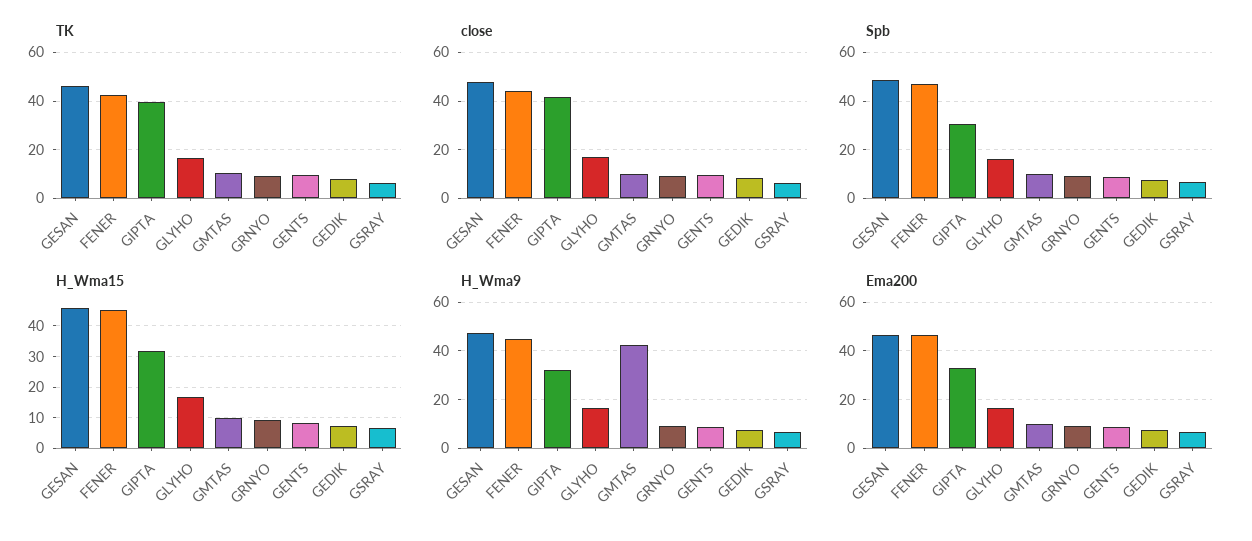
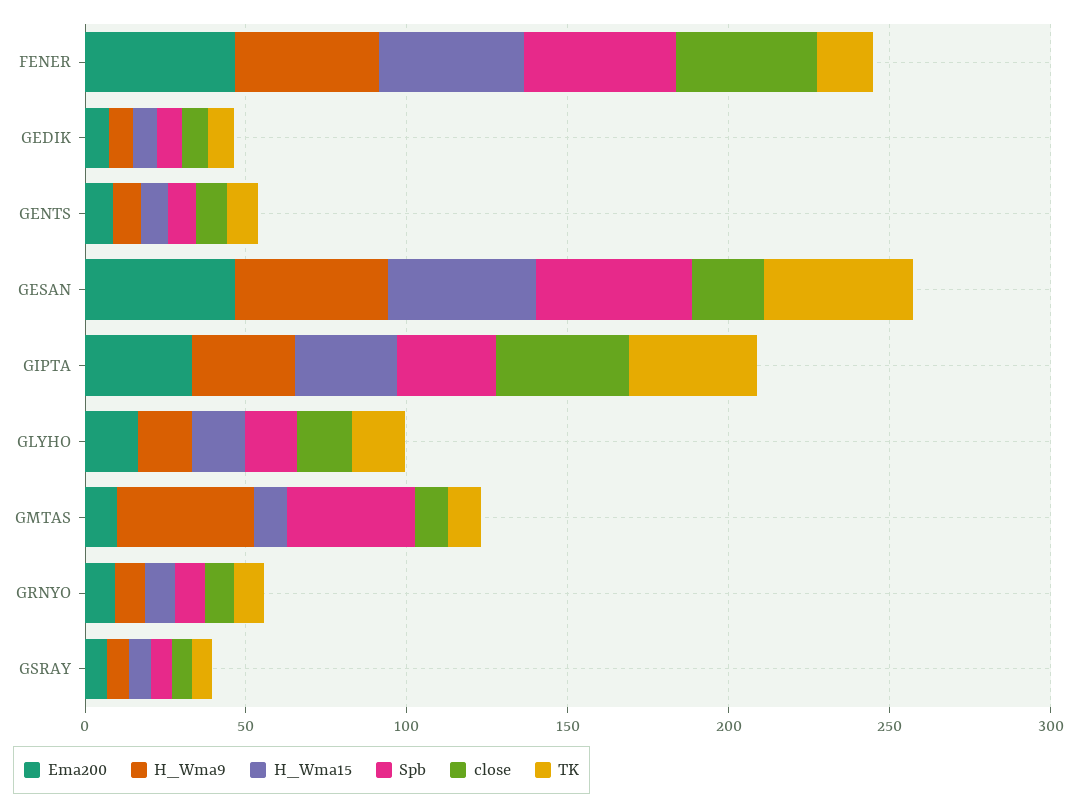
  {
    "TK": {
      "GESAN": 47.5,
-     "FENER": 42.5,
+     "FENER": 20,
      "GIPTA": 40,
      "GLYHO": 17.5,
      "GMTAS": 10,
      "GRNYO": 10,
      "GENTS": 10,
      "GEDIK": 7.5,
      "GSRAY": 5
    },
    "close": {
-     "GESAN": 47.5,
+     "GESAN": 20,
      "FENER": 45,
      "GIPTA": 42.5,
      "GLYHO": 17.5,
      "GMTAS": 10,
      "GRNYO": 10,
      "GENTS": 10,
      "GEDIK": 7.5,
      "GSRAY": 5
    },
    "Spb": {
      "GESAN": 47.5,
      "FENER": 47.5,
      "GIPTA": 30,
      "GLYHO": 15,
-     "GMTAS": 10,
+     "GMTAS": 40,
      "GRNYO": 10,
      "GENTS": 7.5,
      "GEDIK": 7.5,
      "GSRAY": 7.5
    },
    "H_Wma15": {
      "GESAN": 46,
      "FENER": 46,
      "GIPTA": 32,
      "GLYHO": 16,
      "GMTAS": 10,
      "GRNYO": 10,
      "GENTS": 8,
      "GEDIK": 8,
      "GSRAY": 6
    },
    "H_Wma9": {
      "GESAN": 47.5,
      "FENER": 45,
      "GIPTA": 32.5,
      "GLYHO": 17.5,
      "GMTAS": 42.5,
      "GRNYO": 10,
      "GENTS": 10,
      "GEDIK": 7.5,
      "GSRAY": 7.5
    },
    "Ema200": {
      "GESAN": 47.5,
      "FENER": 47.5,
      "GIPTA": 32.5,
      "GLYHO": 17.5,
      "GMTAS": 10,
      "GRNYO": 10,
      "GENTS": 7.5,
      "GEDIK": 7.5,
      "GSRAY": 7.5
    }
  }

